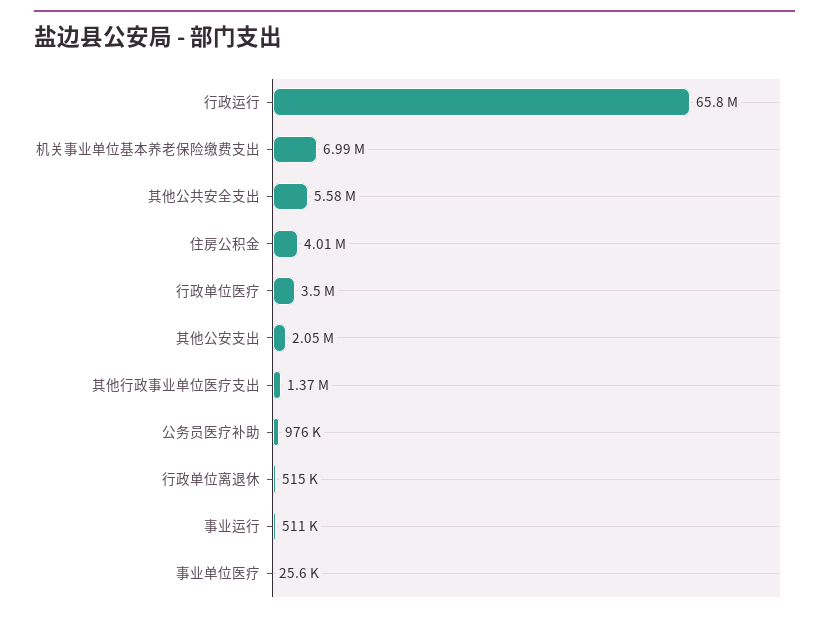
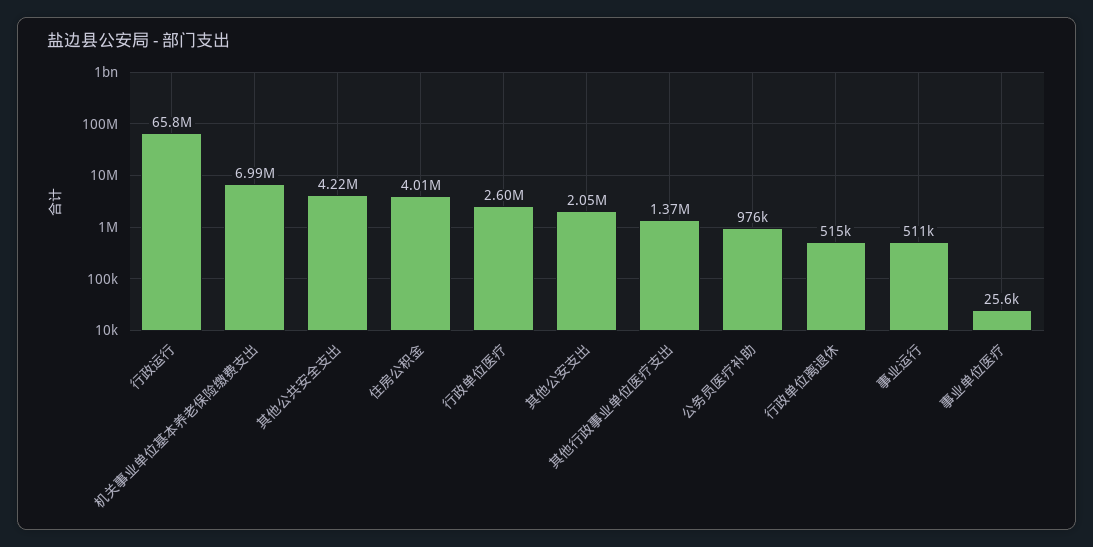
  {
    "行政运行": 65800000,
    "机关事业单位基本养老保险缴费支出": 6990000,
-   "其他公共安全支出": 5580000,
+   "其他公共安全支出": 4220000,
    "住房公积金": 4010000,
-   "行政单位医疗": 3500000,
+   "行政单位医疗": 2600000,
    "其他公安支出": 2050000,
    "其他行政事业单位医疗支出": 1370000,
    "公务员医疗补助": 976000,
    "行政单位离退休": 515000,
    "事业运行": 511000,
    "事业单位医疗": 25600
  }

